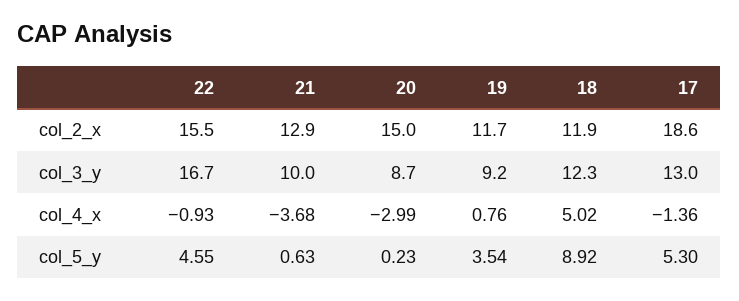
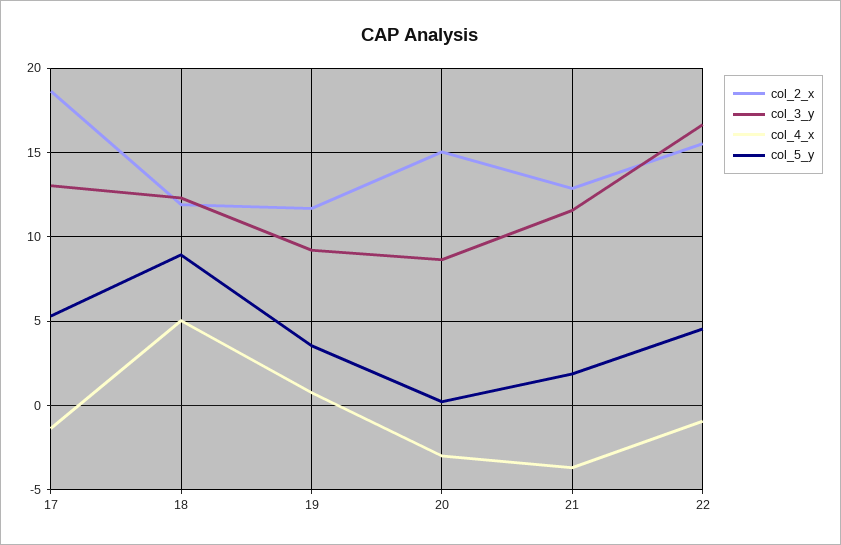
  {
    "col_2_x": {
      "22": 15.5,
      "21": 12.9,
      "20": 15,
      "19": 11.7,
      "18": 11.9,
      "17": 18.6
    },
    "col_3_y": {
      "22": 16.7,
-     "21": 10,
+     "21": 11.5,
      "20": 8.7,
      "19": 9.2,
      "18": 12.3,
      "17": 13
    },
    "col_4_x": {
      "22": -0.93,
      "21": -3.68,
      "20": -2.99,
      "19": 0.76,
      "18": 5.02,
      "17": -1.36
    },
    "col_5_y": {
      "22": 4.55,
-     "21": 0.63,
+     "21": 2,
      "20": 0.23,
      "19": 3.54,
      "18": 8.92,
      "17": 5.3
    }
  }

